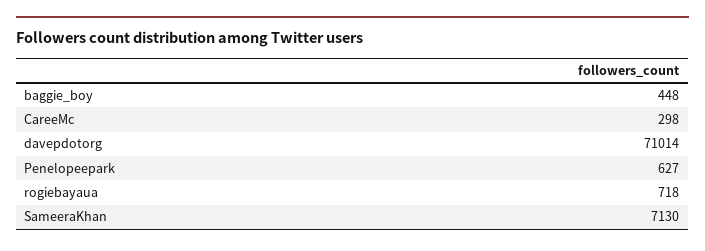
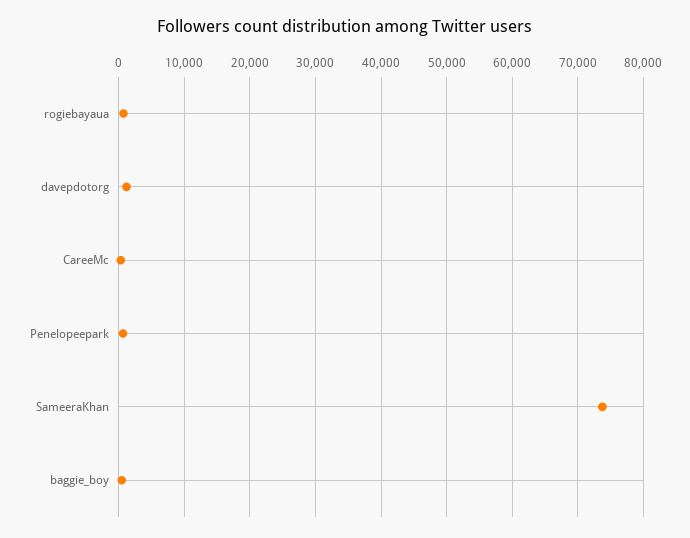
  {
    "baggie_boy": 448,
    "CareeMc": 298,
-   "davepdotorg": 71014,
+   "davepdotorg": 1000,
    "Penelopeepark": 627,
    "rogiebayaua": 718,
-   "SameeraKhan": 7130
+   "SameeraKhan": 74000
  }

